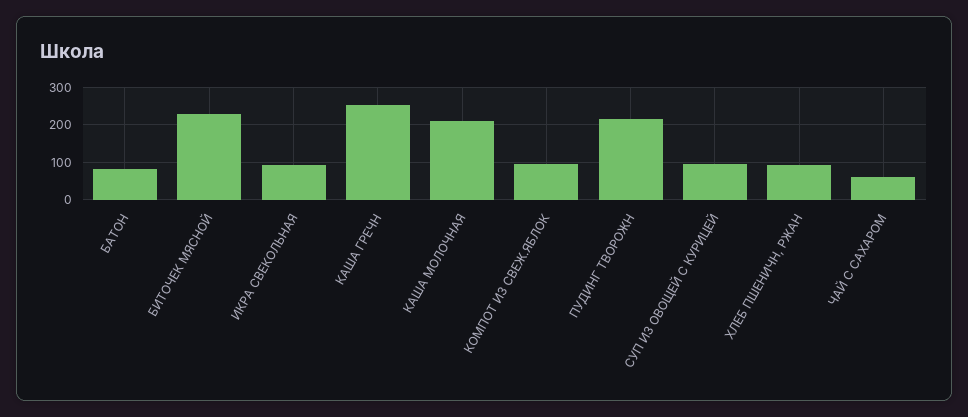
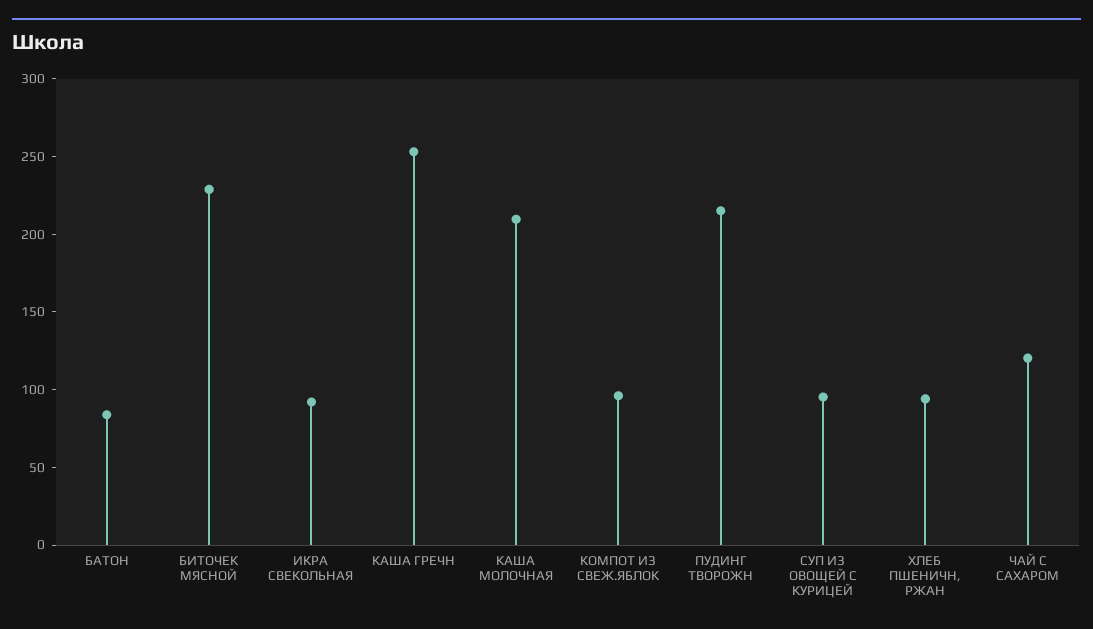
  {
    "БАТОН": 80,
    "БИТОЧЕК МЯСНОЙ": 230,
    "ИКРА СВЕКОЛЬНАЯ": 90,
    "КАША ГРЕЧН": 250,
    "КАША МОЛОЧНАЯ": 210,
    "КОМПОТ ИЗ СВЕЖ.ЯБЛОК": 100,
    "ПУДИНГ ТВОРОЖН": 220,
    "СУП ИЗ ОВОЩЕЙ С КУРИЦЕЙ": 100,
    "ХЛЕБ ПШЕНИЧН, РЖАН": 90,
-   "ЧАЙ С САХАРОМ": 60
+   "ЧАЙ С САХАРОМ": 120
  }

